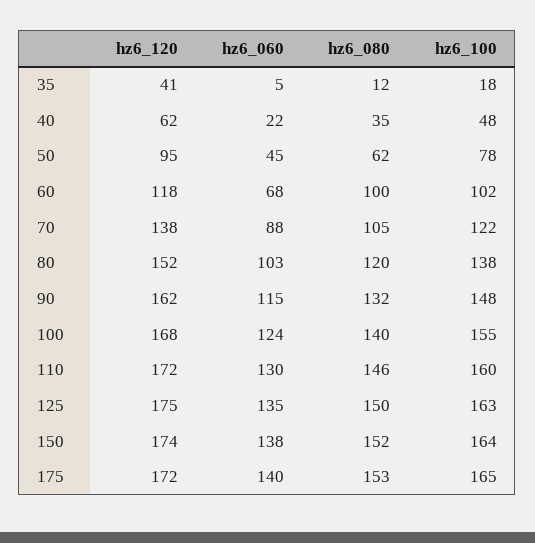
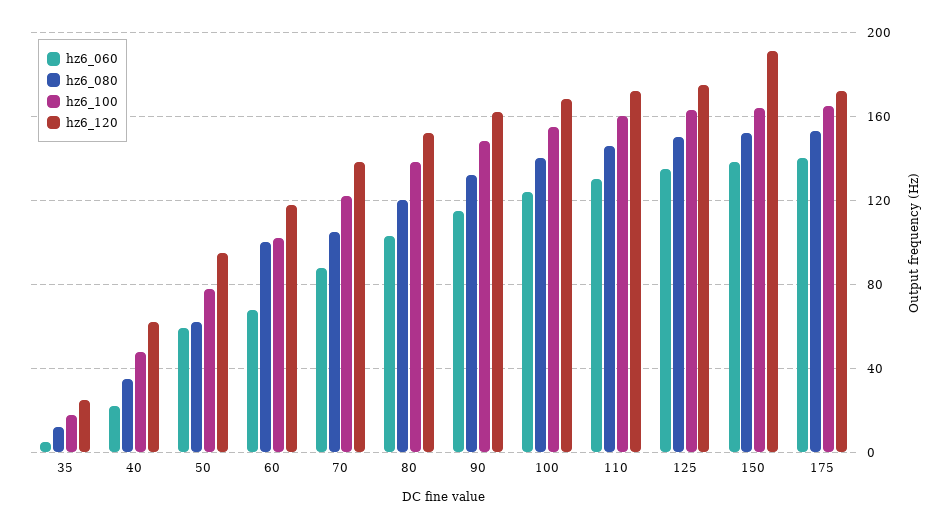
  {
    "hz6_120": {
-     "35": 41,
+     "35": 25,
      "40": 62,
      "50": 95,
      "60": 118,
      "70": 138,
      "80": 152,
      "90": 162,
      "100": 168,
      "110": 172,
      "125": 175,
-     "150": 174,
+     "150": 190,
      "175": 172
    },
    "hz6_060": {
      "35": 5,
      "40": 22,
-     "50": 45,
+     "50": 60,
      "60": 68,
      "70": 88,
      "80": 103,
      "90": 115,
      "100": 124,
      "110": 130,
      "125": 135,
      "150": 138,
      "175": 140
    },
    "hz6_080": {
      "35": 12,
      "40": 35,
      "50": 62,
      "60": 100,
      "70": 105,
      "80": 120,
      "90": 132,
      "100": 140,
      "110": 146,
      "125": 150,
      "150": 152,
      "175": 153
    },
    "hz6_100": {
      "35": 18,
      "40": 48,
      "50": 78,
      "60": 102,
      "70": 122,
      "80": 138,
      "90": 148,
      "100": 155,
      "110": 160,
      "125": 163,
      "150": 164,
      "175": 165
    }
  }

